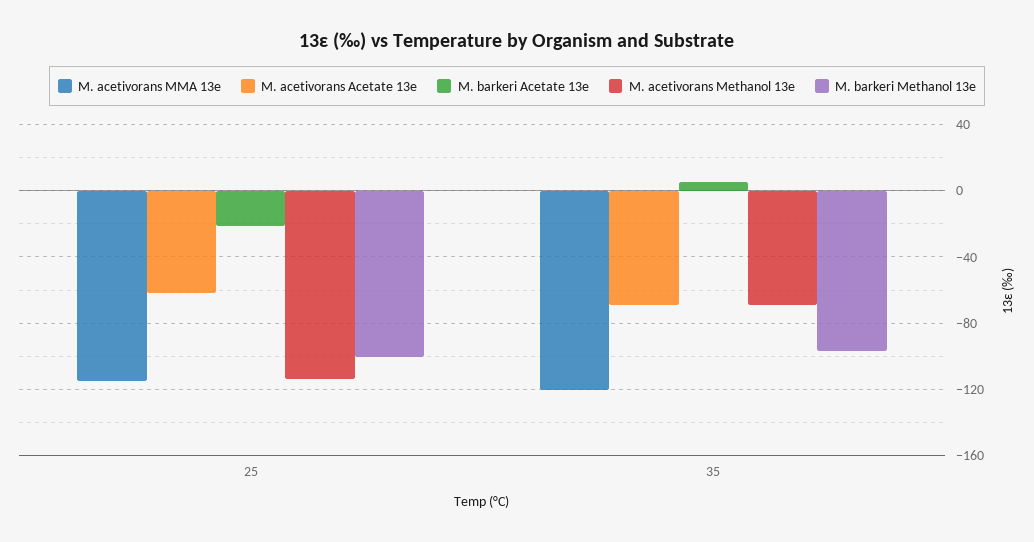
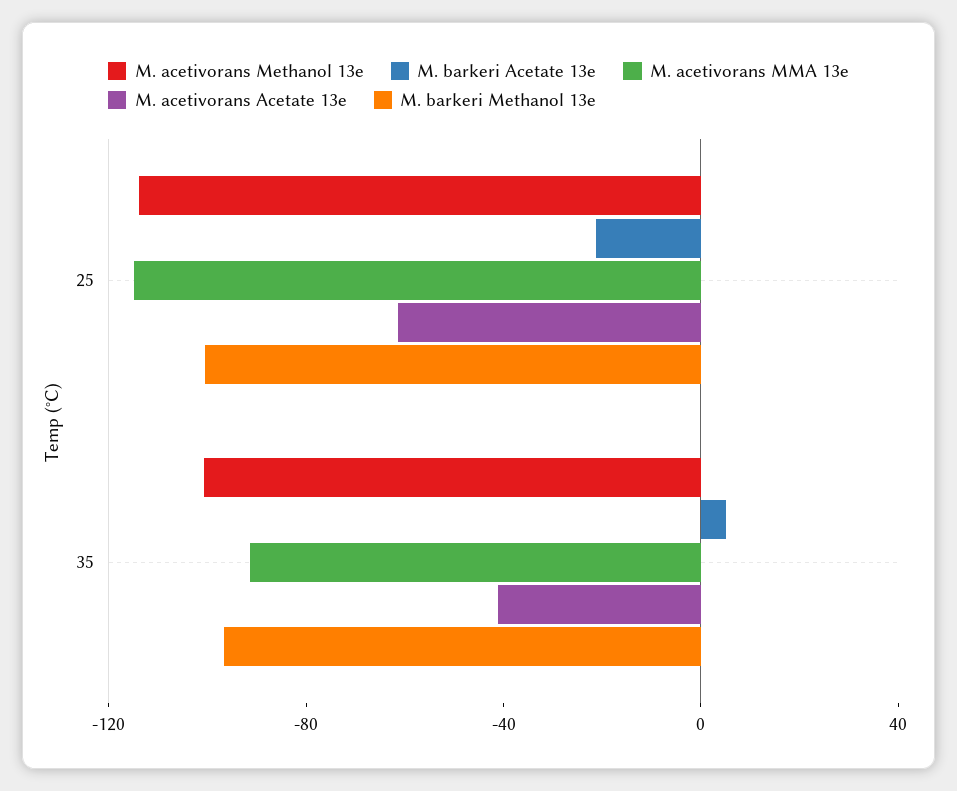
  {
    "M. acetivorans MMA 13e": {
      "25": -115,
-     "35": -120
+     "35": -90
    },
    "M. acetivorans Acetate 13e": {
      "25": -60,
-     "35": -70
+     "35": -40
    },
    "M. barkeri Acetate 13e": {
      "25": -20,
      "35": 5
    },
    "M. acetivorans Methanol 13e": {
      "25": -115,
-     "35": -70
+     "35": -100
    },
    "M. barkeri Methanol 13e": {
      "25": -100,
      "35": -95
    }
  }

